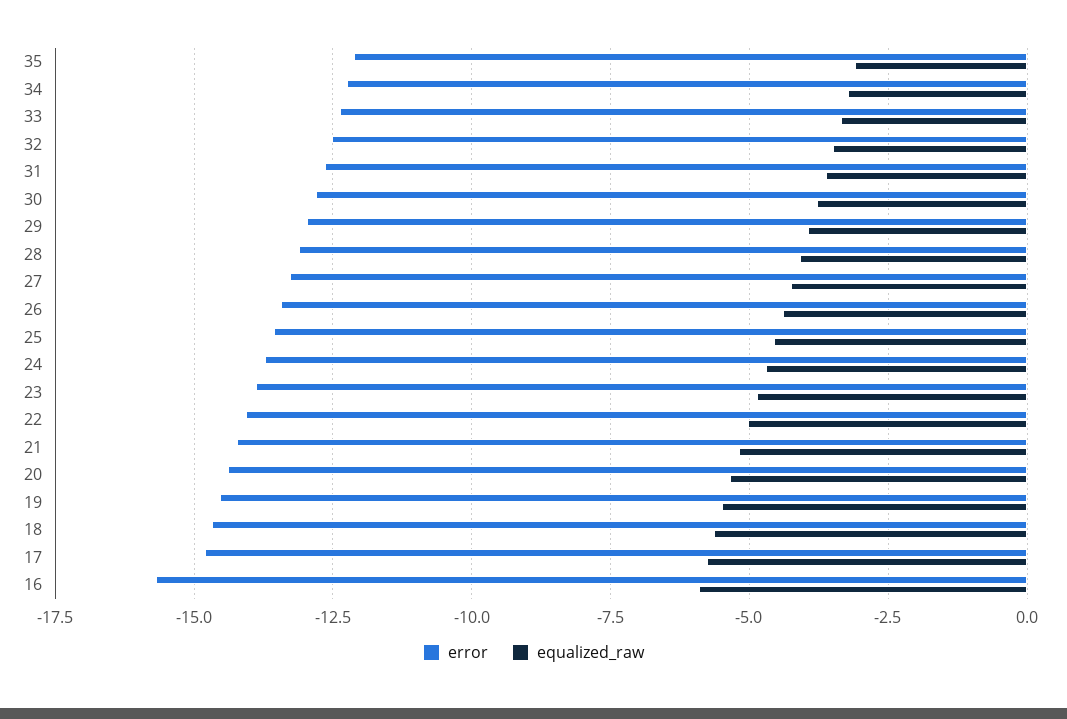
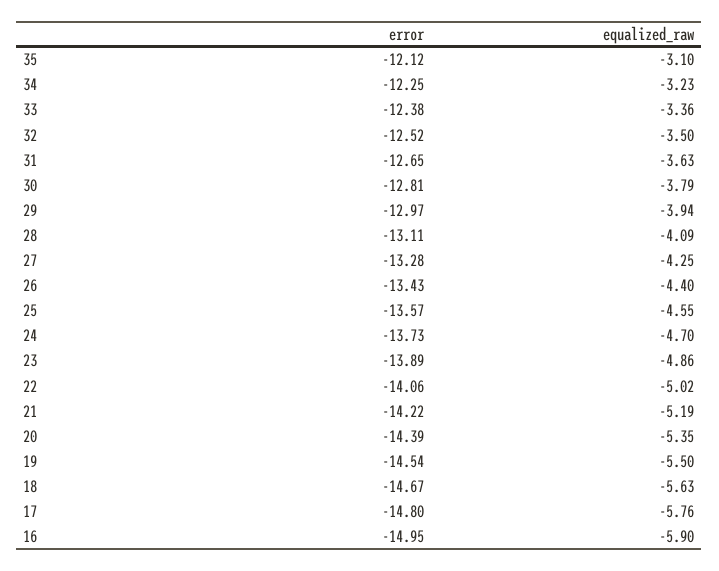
  {
    "error": {
      "35": -12.12,
      "34": -12.25,
      "33": -12.38,
      "32": -12.52,
      "31": -12.65,
      "30": -12.81,
      "29": -12.97,
      "28": -13.11,
      "27": -13.28,
      "26": -13.43,
      "25": -13.57,
      "24": -13.73,
      "23": -13.89,
      "22": -14.06,
      "21": -14.22,
      "20": -14.39,
      "19": -14.54,
      "18": -14.67,
      "17": -14.8,
-     "16": -15.75
+     "16": -14.95
    },
    "equalized_raw": {
      "35": -3.1,
      "34": -3.23,
      "33": -3.36,
      "32": -3.5,
      "31": -3.63,
      "30": -3.79,
      "29": -3.94,
      "28": -4.09,
      "27": -4.25,
      "26": -4.4,
      "25": -4.55,
      "24": -4.7,
      "23": -4.86,
      "22": -5.02,
      "21": -5.19,
      "20": -5.35,
      "19": -5.5,
      "18": -5.63,
      "17": -5.76,
      "16": -5.9
    }
  }

